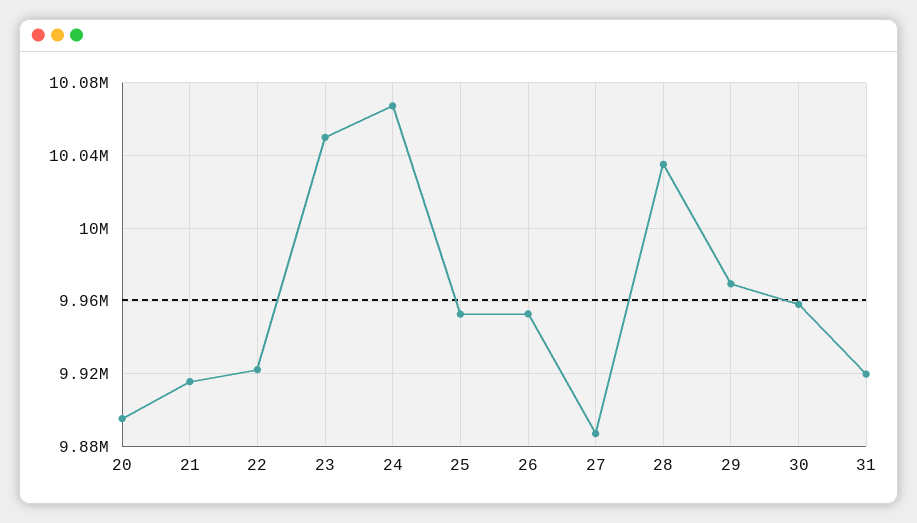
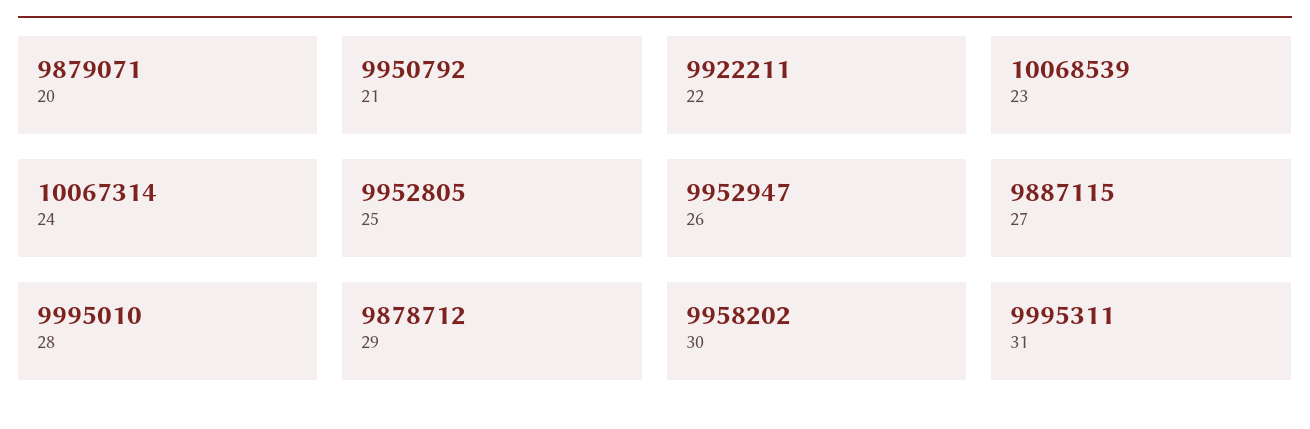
  {
-   "20": 9895000,
+   "20": 9879071,
-   "21": 9915000,
+   "21": 9950792,
    "22": 9922211,
-   "23": 10050000,
+   "23": 10068539,
    "24": 10067314,
    "25": 9952805,
    "26": 9952947,
    "27": 9887115,
-   "28": 10035000,
+   "28": 9995010,
-   "29": 9970000,
+   "29": 9878712,
    "30": 9958202,
-   "31": 9920000
+   "31": 9995311
  }

